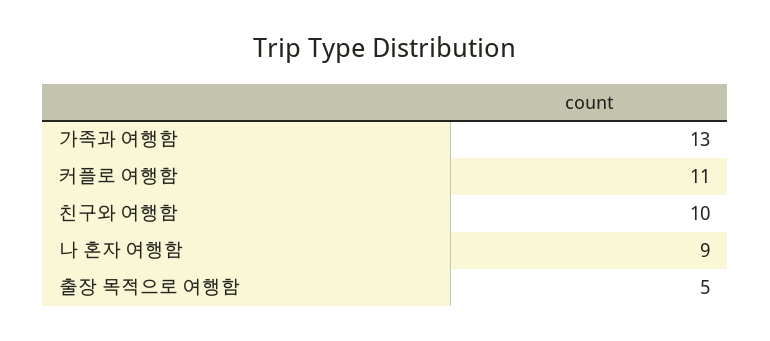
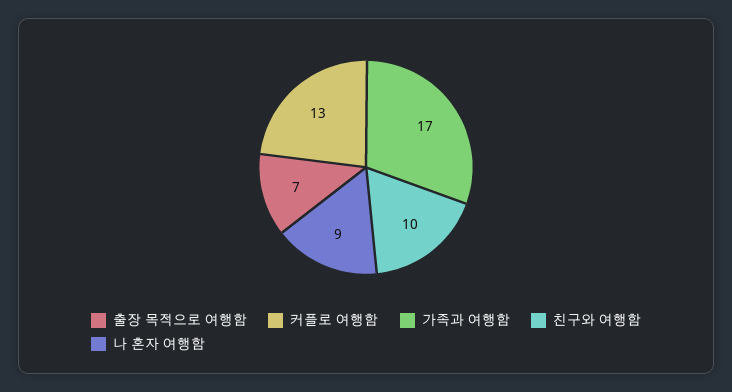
  {
-   "가족과 여행함": 13,
+   "가족과 여행함": 17,
-   "커플로 여행함": 11,
+   "커플로 여행함": 13,
    "친구와 여행함": 10,
    "나 혼자 여행함": 9,
-   "출장 목적으로 여행함": 5
+   "출장 목적으로 여행함": 7
  }

